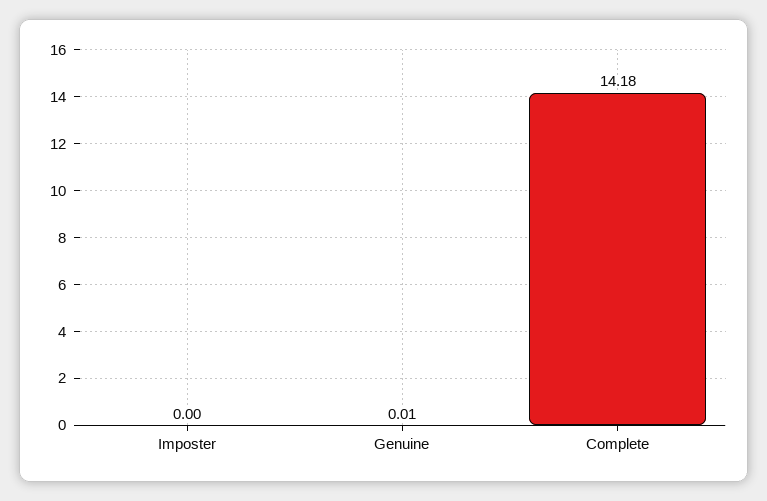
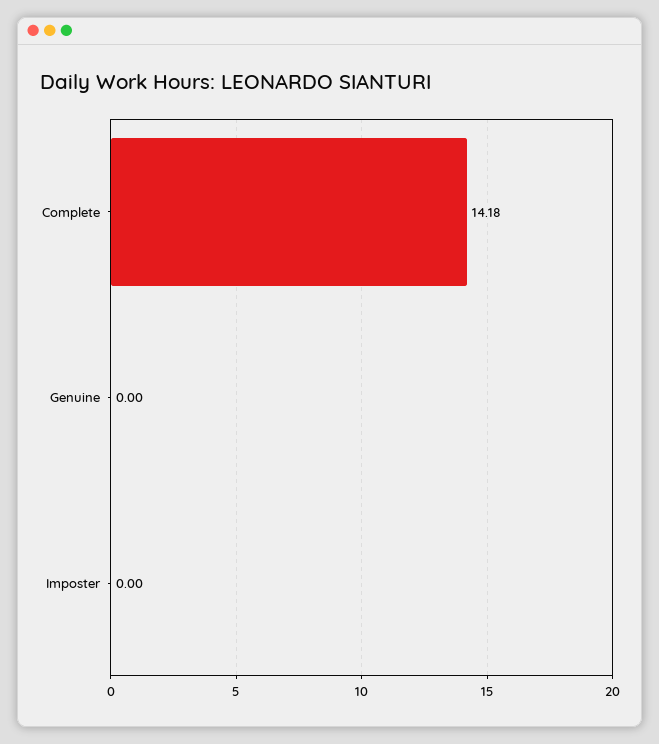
  {
    "Imposter": 0,
-   "Genuine": 0.01,
+   "Genuine": 0,
    "Complete": 14.18
  }

